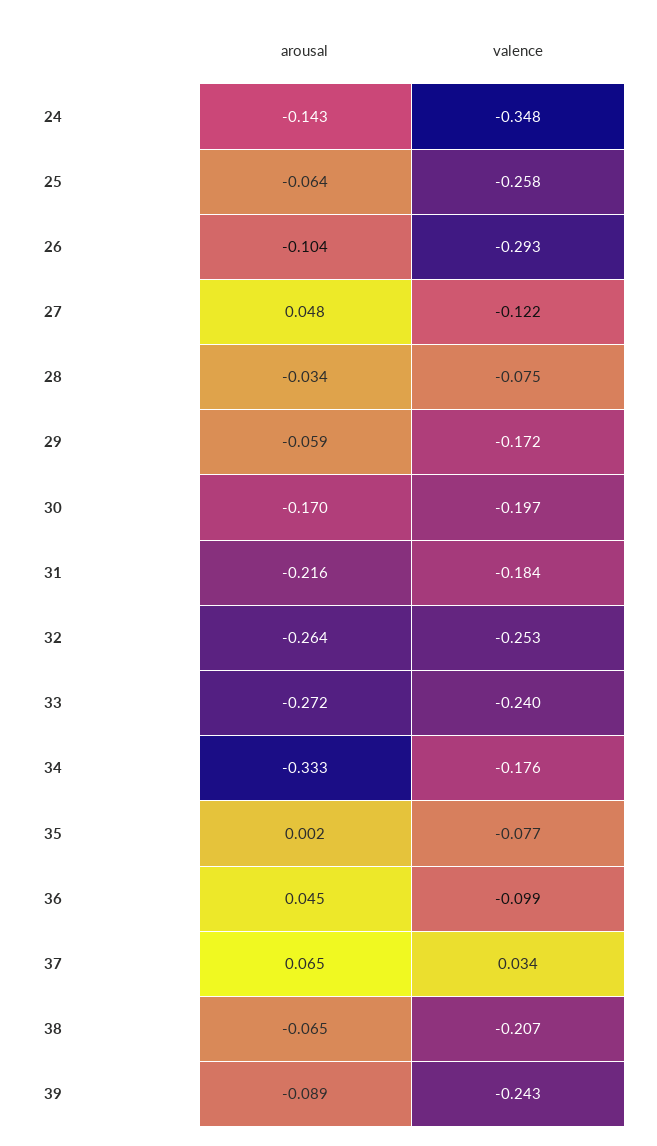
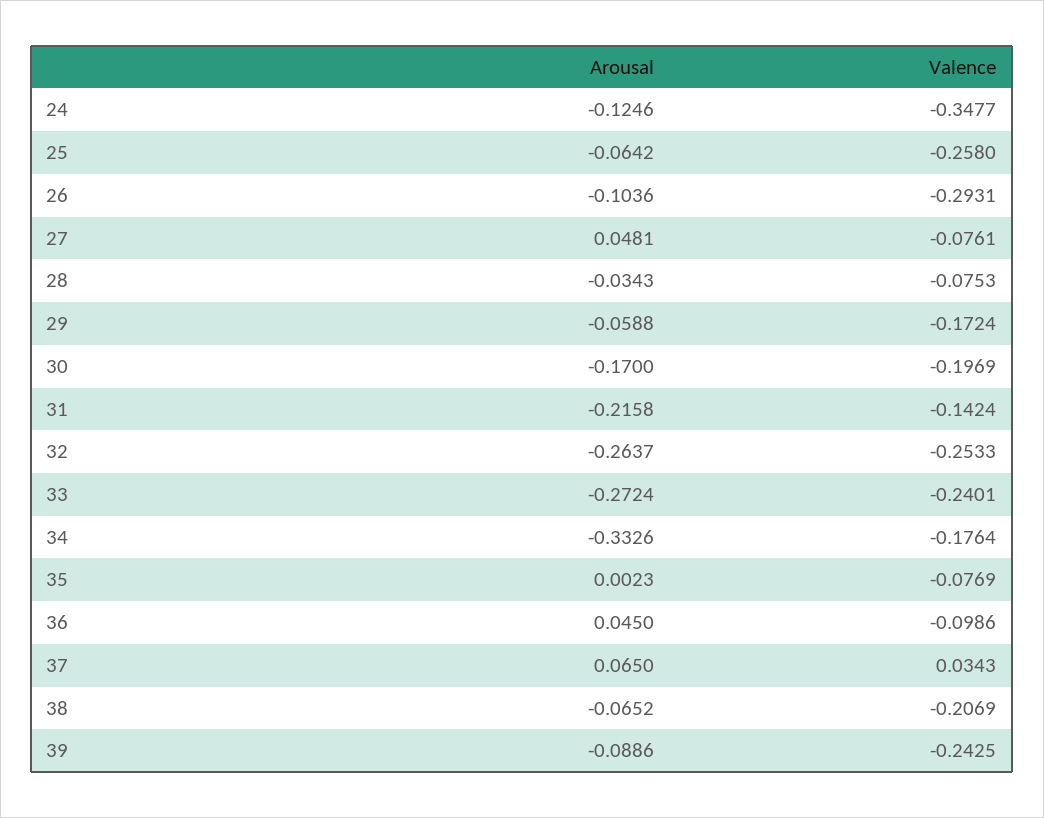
  {
    "arousal": {
-     "24": -0.143,
+     "24": -0.1246,
      "25": -0.0642,
      "26": -0.1036,
      "27": 0.0481,
      "28": -0.0343,
      "29": -0.0588,
      "30": -0.17,
      "31": -0.2158,
      "32": -0.2637,
      "33": -0.2724,
      "34": -0.3326,
      "35": 0.0023,
      "36": 0.045,
      "37": 0.065,
      "38": -0.0652,
      "39": -0.0886
    },
    "valence": {
      "24": -0.3477,
      "25": -0.258,
      "26": -0.2931,
-     "27": -0.122,
+     "27": -0.0761,
      "28": -0.0753,
      "29": -0.1724,
      "30": -0.1969,
-     "31": -0.184,
+     "31": -0.1424,
      "32": -0.2533,
      "33": -0.2401,
      "34": -0.1764,
      "35": -0.0769,
      "36": -0.0986,
      "37": 0.0343,
      "38": -0.2069,
      "39": -0.2425
    }
  }

